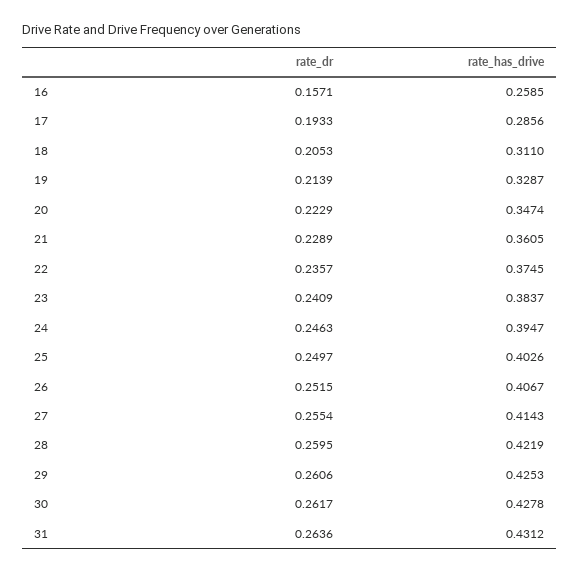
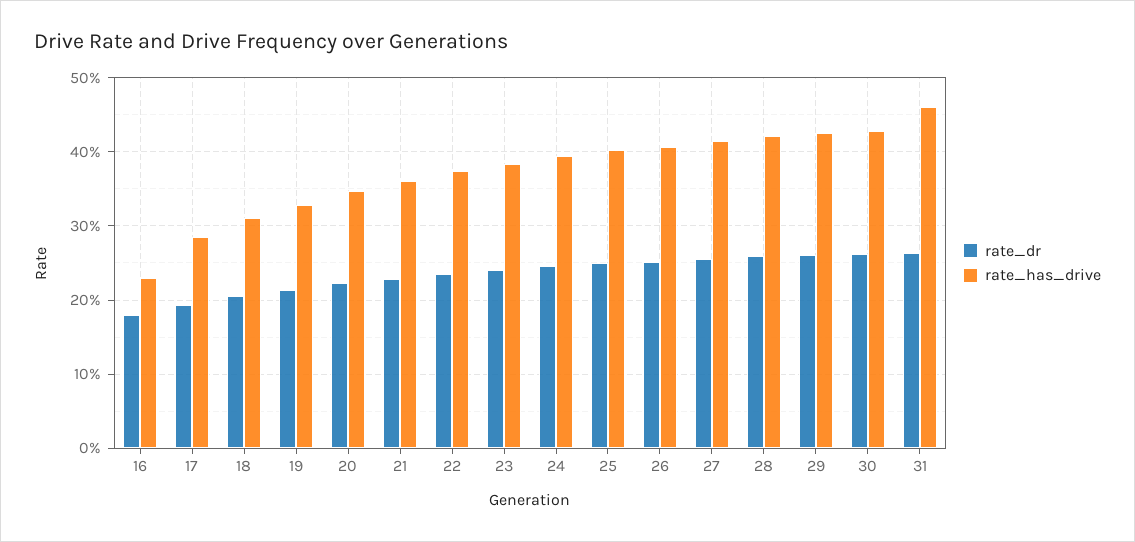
  {
    "rate_dr": {
-     "16": 0.1571,
+     "16": 0.18,
      "17": 0.1933,
      "18": 0.2053,
      "19": 0.2139,
      "20": 0.2229,
      "21": 0.2289,
      "22": 0.2357,
      "23": 0.2409,
      "24": 0.2463,
      "25": 0.2497,
      "26": 0.2515,
      "27": 0.2554,
      "28": 0.2595,
      "29": 0.2606,
      "30": 0.2617,
      "31": 0.2636
    },
    "rate_has_drive": {
-     "16": 0.2585,
+     "16": 0.23,
      "17": 0.2856,
      "18": 0.311,
      "19": 0.3287,
      "20": 0.3474,
      "21": 0.3605,
      "22": 0.3745,
      "23": 0.3837,
      "24": 0.3947,
      "25": 0.4026,
      "26": 0.4067,
      "27": 0.4143,
      "28": 0.4219,
      "29": 0.4253,
      "30": 0.4278,
-     "31": 0.4312
+     "31": 0.46
    }
  }

